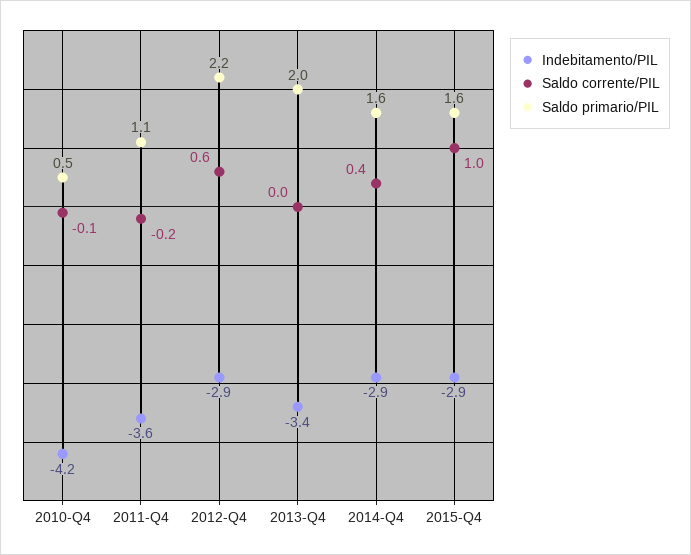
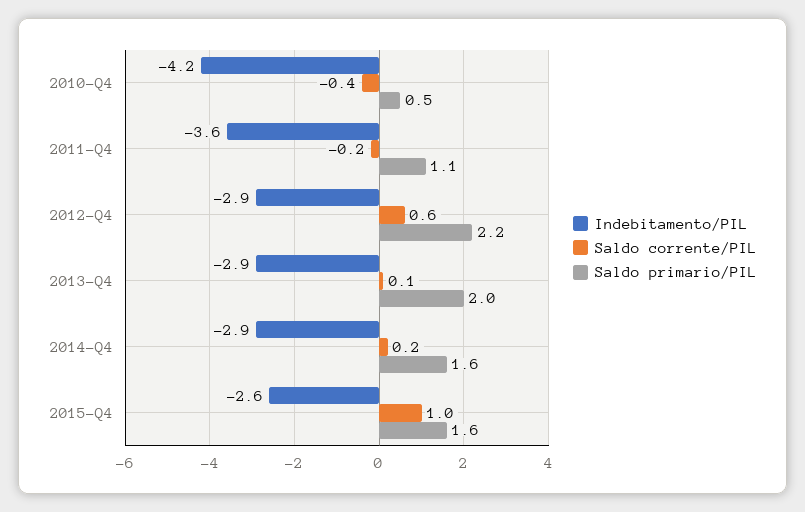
  {
    "Indebitamento/PIL": {
      "2010-Q4": -4.2,
      "2011-Q4": -3.6,
      "2012-Q4": -2.9,
-     "2013-Q4": -3.4,
+     "2013-Q4": -2.9,
      "2014-Q4": -2.9,
-     "2015-Q4": -2.9
+     "2015-Q4": -2.6
    },
    "Saldo corrente/PIL": {
-     "2010-Q4": -0.1,
+     "2010-Q4": -0.4,
      "2011-Q4": -0.2,
      "2012-Q4": 0.6,
-     "2013-Q4": 0,
+     "2013-Q4": 0.1,
-     "2014-Q4": 0.4,
+     "2014-Q4": 0.2,
      "2015-Q4": 1
    },
    "Saldo primario/PIL": {
      "2010-Q4": 0.5,
      "2011-Q4": 1.1,
      "2012-Q4": 2.2,
      "2013-Q4": 2,
      "2014-Q4": 1.6,
      "2015-Q4": 1.6
    }
  }

